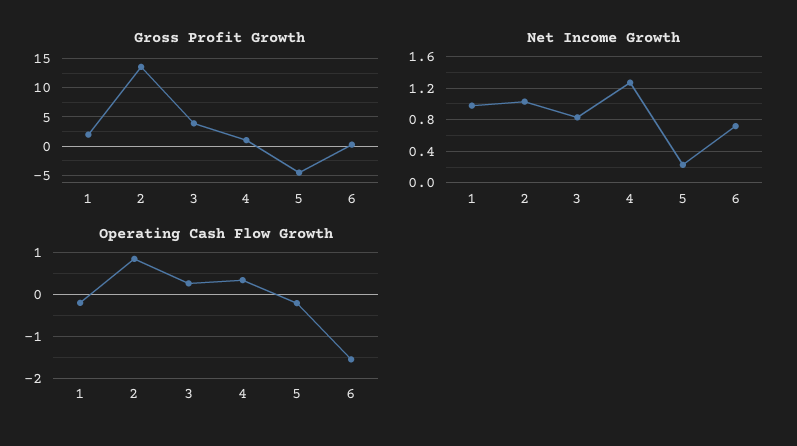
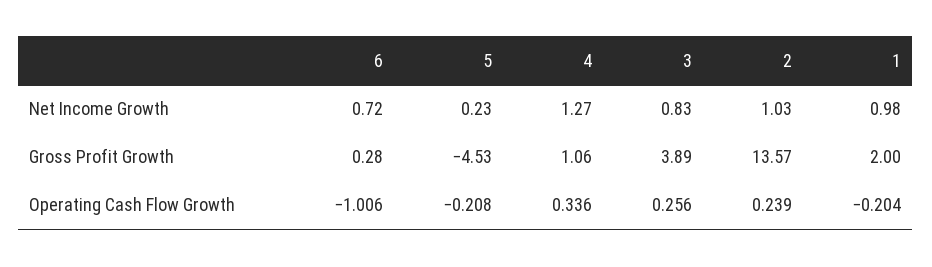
  {
    "Gross Profit Growth": {
      "1": 2,
      "2": 13.57,
      "3": 3.89,
      "4": 1.06,
      "5": -4.53,
      "6": 0.28
    },
    "Net Income Growth": {
      "1": 0.98,
      "2": 1.03,
      "3": 0.83,
      "4": 1.27,
      "5": 0.23,
      "6": 0.72
    },
    "Operating Cash Flow Growth": {
      "1": -0.204,
-     "2": 0.8,
+     "2": 0.239,
      "3": 0.256,
      "4": 0.336,
      "5": -0.208,
-     "6": -1.6
+     "6": -1.006
    }
  }

